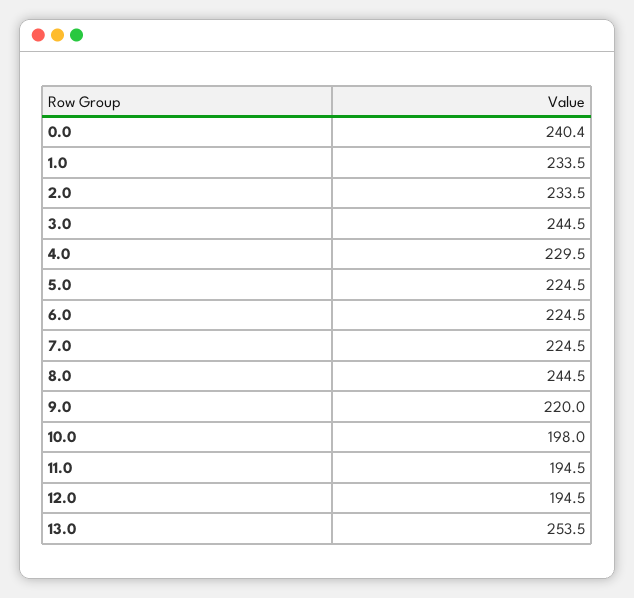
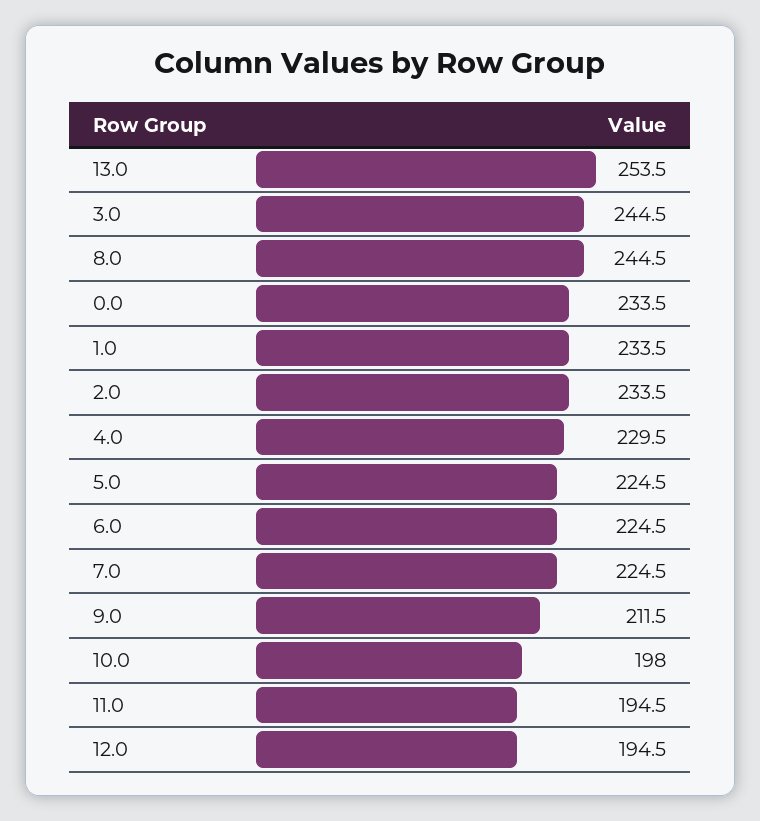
  {
-   "0.0": 240.4,
+   "0.0": 233.5,
    "1.0": 233.5,
    "2.0": 233.5,
    "3.0": 244.5,
    "4.0": 229.5,
    "5.0": 224.5,
    "6.0": 224.5,
    "7.0": 224.5,
    "8.0": 244.5,
-   "9.0": 220,
+   "9.0": 211.5,
    "10.0": 198,
    "11.0": 194.5,
    "12.0": 194.5,
    "13.0": 253.5
  }

